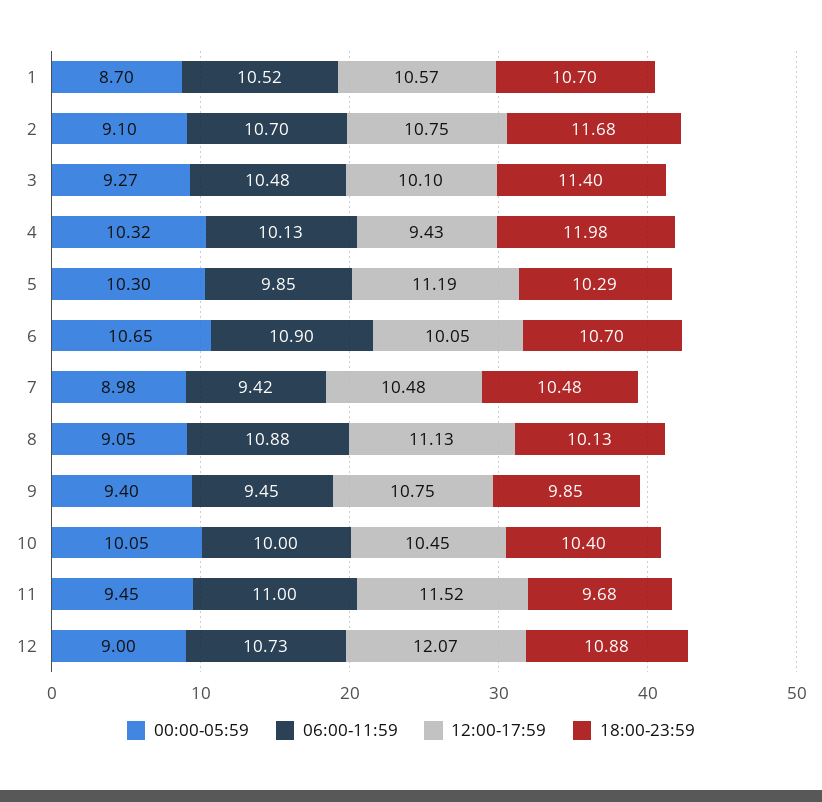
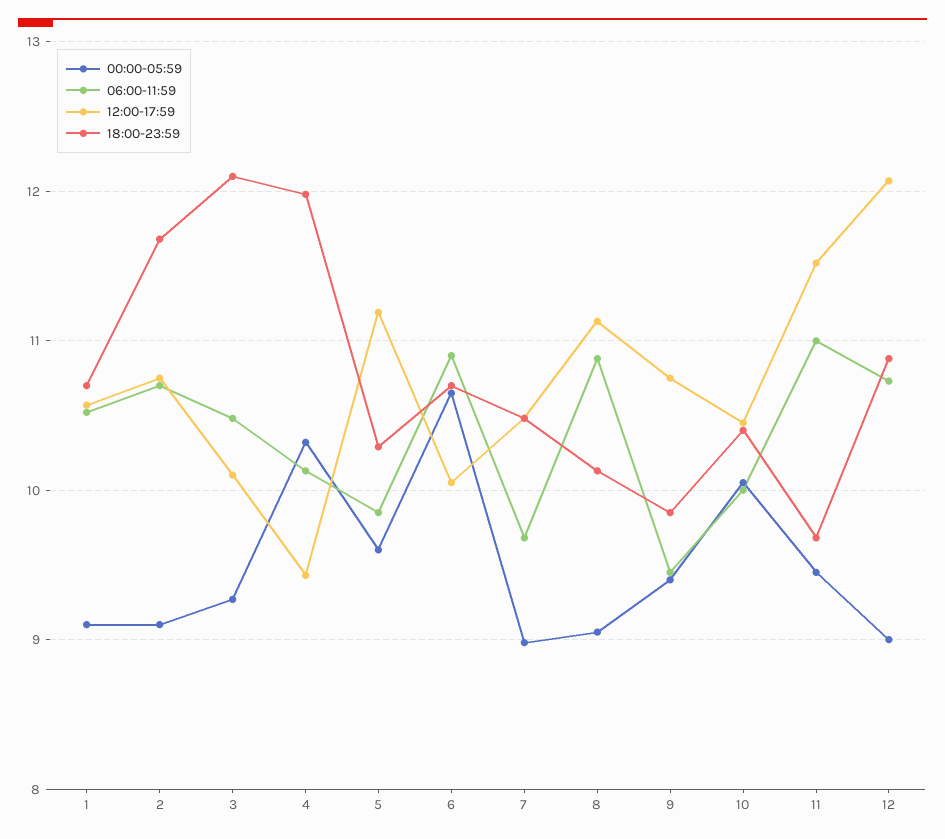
  {
    "00:00-05:59": {
-     "1": 8.7,
+     "1": 9.1,
      "2": 9.1,
      "3": 9.27,
      "4": 10.32,
-     "5": 10.3,
+     "5": 9.6,
      "6": 10.65,
      "7": 8.98,
      "8": 9.05,
      "9": 9.4,
      "10": 10.05,
      "11": 9.45,
      "12": 9
    },
    "06:00-11:59": {
      "1": 10.52,
      "2": 10.7,
      "3": 10.48,
      "4": 10.13,
      "5": 9.85,
      "6": 10.9,
-     "7": 9.42,
+     "7": 9.7,
      "8": 10.88,
      "9": 9.45,
      "10": 10,
      "11": 11,
      "12": 10.73
    },
    "12:00-17:59": {
      "1": 10.57,
      "2": 10.75,
      "3": 10.1,
      "4": 9.43,
      "5": 11.19,
      "6": 10.05,
      "7": 10.48,
      "8": 11.13,
      "9": 10.75,
      "10": 10.45,
      "11": 11.52,
      "12": 12.07
    },
    "18:00-23:59": {
      "1": 10.7,
      "2": 11.68,
-     "3": 11.4,
+     "3": 12.1,
      "4": 11.98,
      "5": 10.29,
      "6": 10.7,
      "7": 10.48,
      "8": 10.13,
      "9": 9.85,
      "10": 10.4,
      "11": 9.68,
      "12": 10.88
    }
  }

